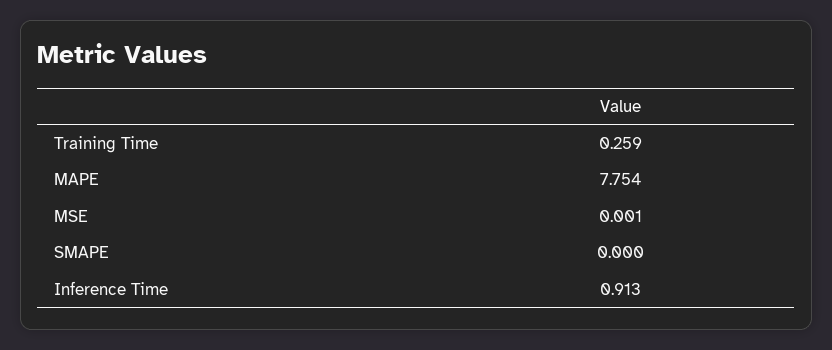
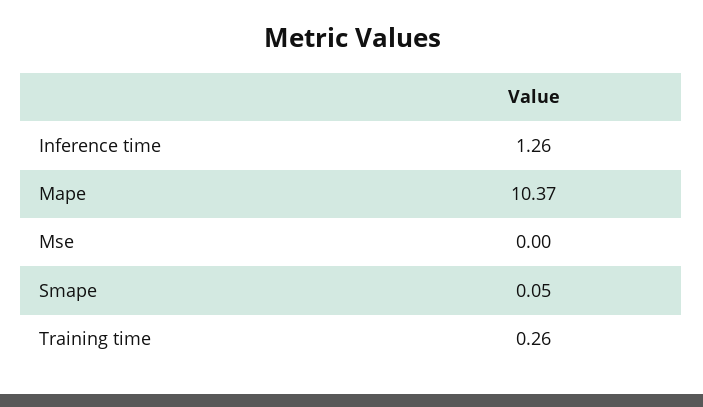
  {
    "Training Time": 0.259,
-   "MAPE": 7.754,
+   "MAPE": 10.37,
    "MSE": 0.001,
-   "SMAPE": 0,
+   "SMAPE": 0.05,
-   "Inference Time": 0.913
+   "Inference Time": 1.26
  }

